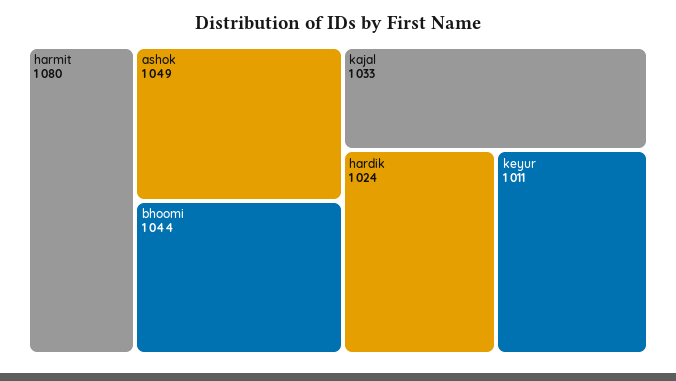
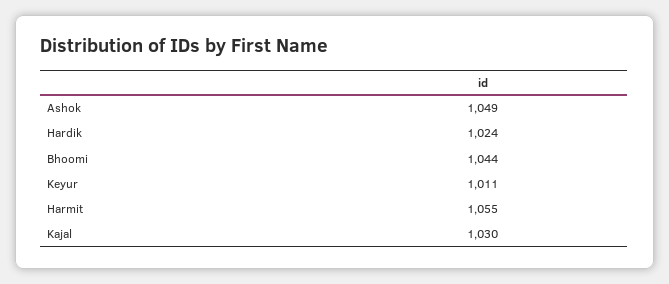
  {
-   "harmit": 1080,
+   "harmit": 1055,
    "ashok": 1049,
    "bhoomi": 1044,
-   "kajal": 1033,
+   "kajal": 1030,
    "hardik": 1024,
    "keyur": 1011
  }

